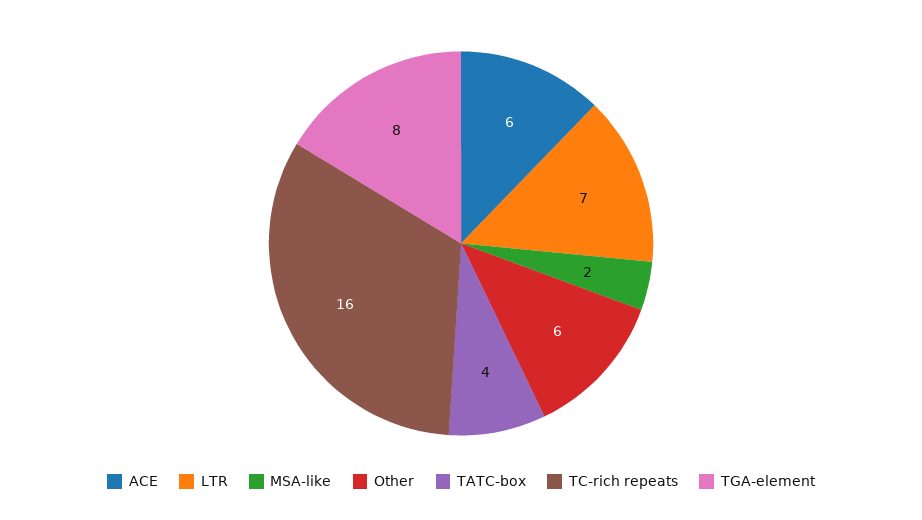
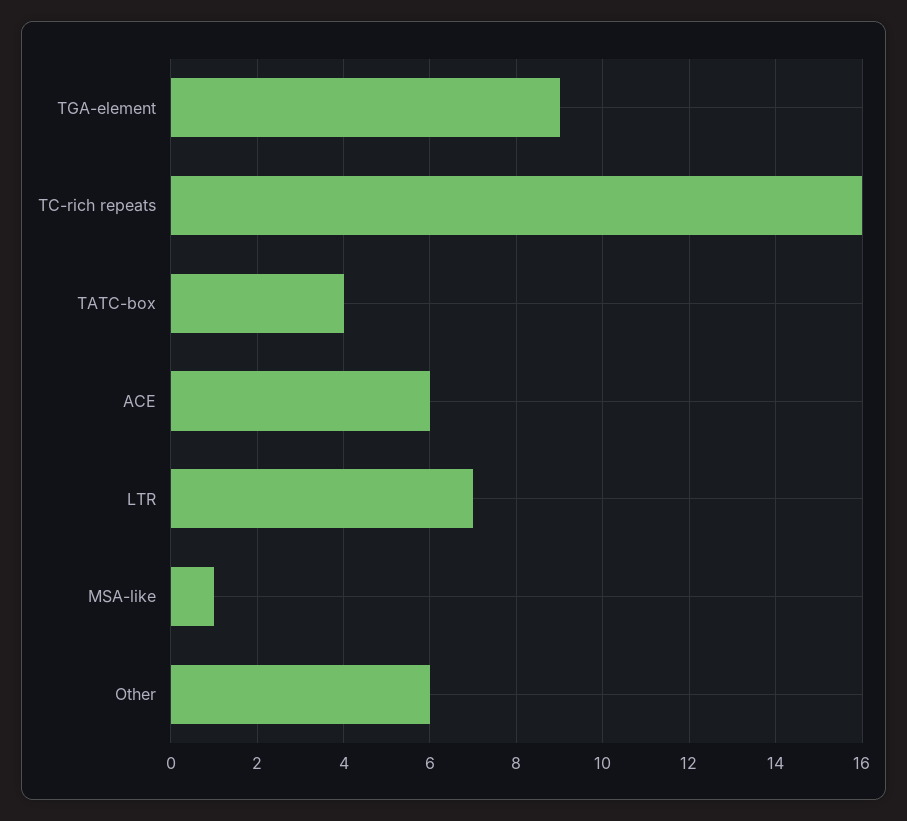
  {
    "ACE": 6,
    "LTR": 7,
-   "MSA-like": 2,
+   "MSA-like": 1,
    "Other": 6,
    "TATC-box": 4,
    "TC-rich repeats": 16,
-   "TGA-element": 8
+   "TGA-element": 9
  }

